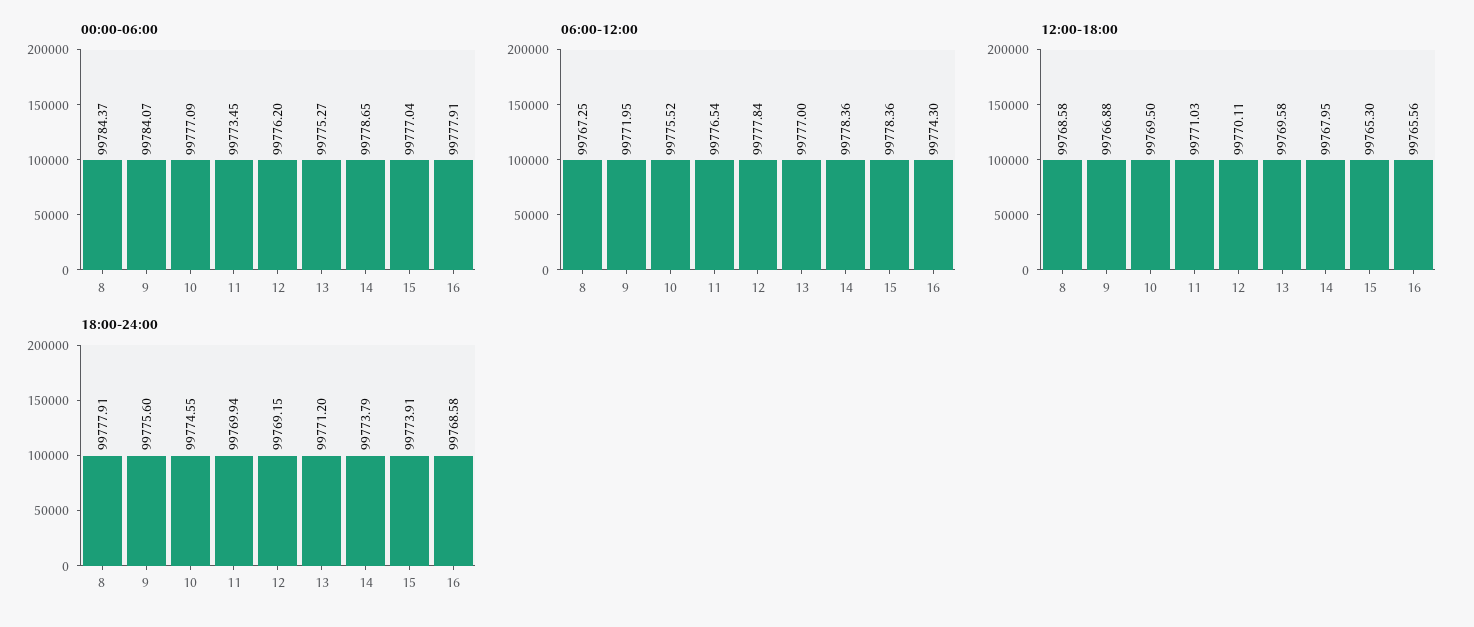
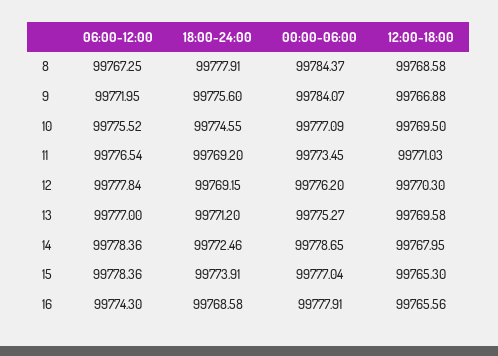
  {
    "00:00-06:00": {
      "8": 99784.37,
      "9": 99784.07,
      "10": 99777.09,
      "11": 99773.45,
      "12": 99776.2,
      "13": 99775.27,
      "14": 99778.65,
      "15": 99777.04,
      "16": 99777.91
    },
    "06:00-12:00": {
      "8": 99767.25,
      "9": 99771.95,
      "10": 99775.52,
      "11": 99776.54,
      "12": 99777.84,
      "13": 99777,
      "14": 99778.36,
      "15": 99778.36,
      "16": 99774.3
    },
    "12:00-18:00": {
      "8": 99768.58,
      "9": 99766.88,
      "10": 99769.5,
      "11": 99771.03,
-     "12": 99770.11,
+     "12": 99770.3,
      "13": 99769.58,
      "14": 99767.95,
      "15": 99765.3,
      "16": 99765.56
    },
    "18:00-24:00": {
      "8": 99777.91,
      "9": 99775.6,
      "10": 99774.55,
-     "11": 99769.94,
+     "11": 99769.2,
      "12": 99769.15,
      "13": 99771.2,
-     "14": 99773.79,
+     "14": 99772.46,
      "15": 99773.91,
      "16": 99768.58
    }
  }

